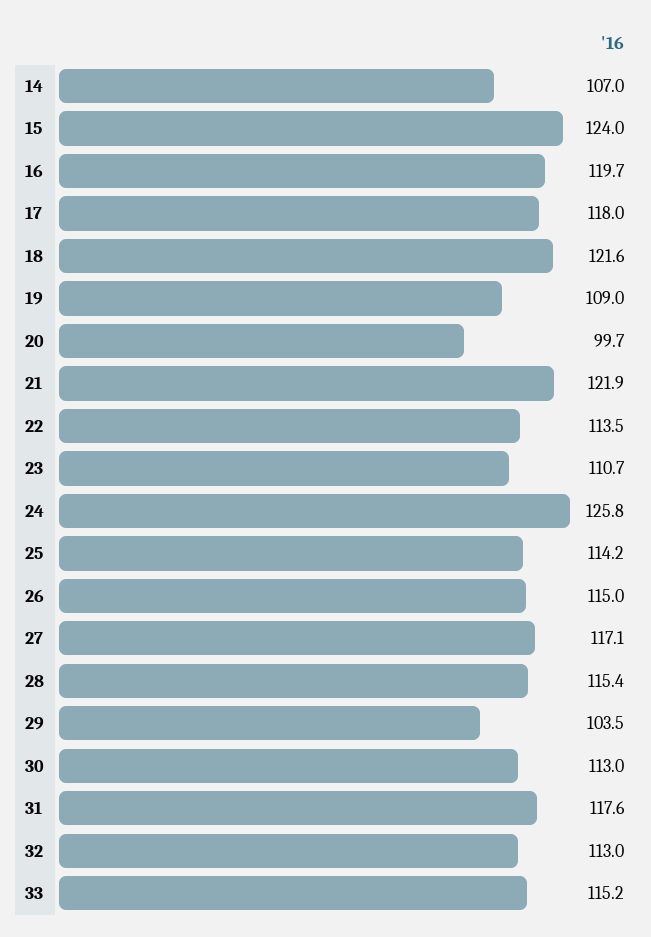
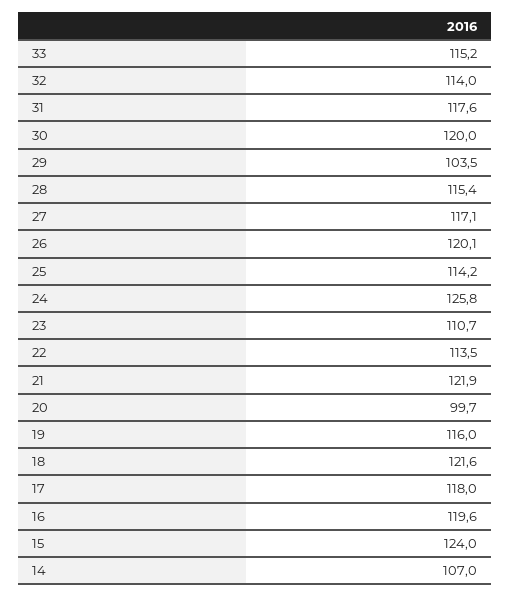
  {
    "14": 107,
    "15": 124,
-   "16": 119.7,
+   "16": 119.6,
    "17": 118,
    "18": 121.6,
-   "19": 109,
+   "19": 116,
    "20": 99.7,
    "21": 121.9,
    "22": 113.5,
    "23": 110.7,
    "24": 125.8,
    "25": 114.2,
-   "26": 115,
+   "26": 120.1,
    "27": 117.1,
    "28": 115.4,
    "29": 103.5,
-   "30": 113,
+   "30": 120,
    "31": 117.6,
-   "32": 113,
+   "32": 114,
    "33": 115.2
  }

